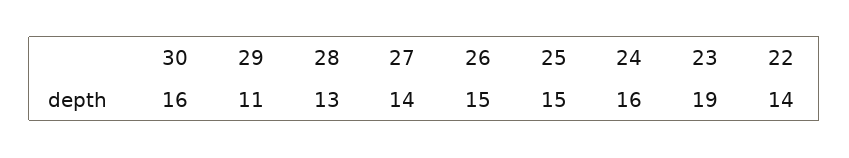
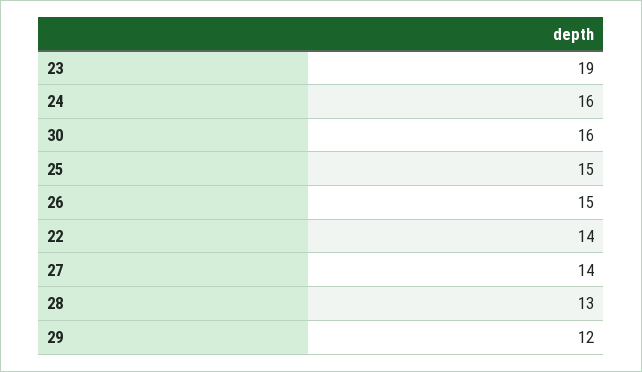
  {
    "30": 16,
-   "29": 11,
+   "29": 12,
    "28": 13,
    "27": 14,
    "26": 15,
    "25": 15,
    "24": 16,
    "23": 19,
    "22": 14
  }

